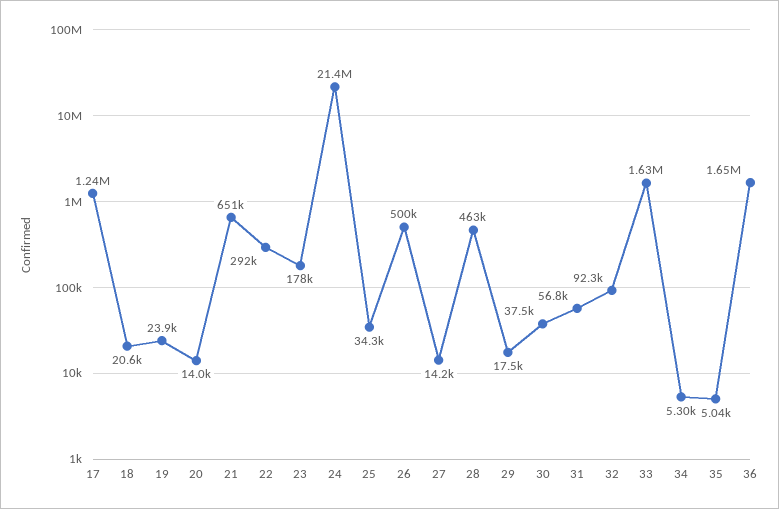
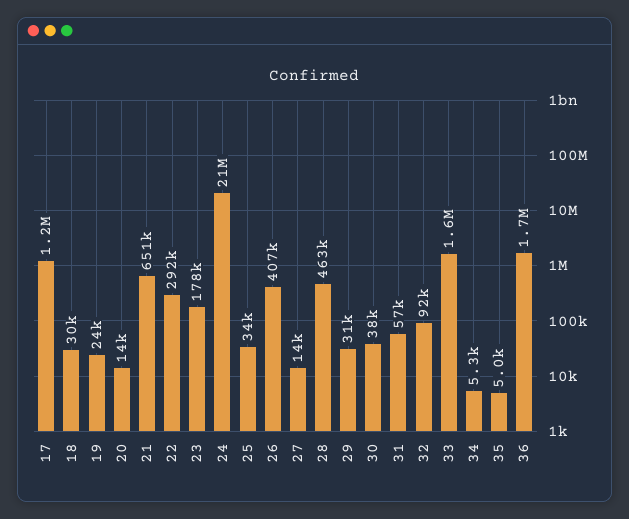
  {
    "17": 1240000,
-   "18": 20600,
+   "18": 30000,
    "19": 23900,
    "20": 14000,
    "21": 651000,
    "22": 292000,
    "23": 178000,
    "24": 21400000,
    "25": 34300,
-   "26": 500000,
+   "26": 407000,
    "27": 14200,
    "28": 463000,
-   "29": 17500,
+   "29": 31000,
    "30": 37500,
    "31": 56800,
    "32": 92300,
    "33": 1630000,
    "34": 5300,
    "35": 5040,
    "36": 1650000
  }

